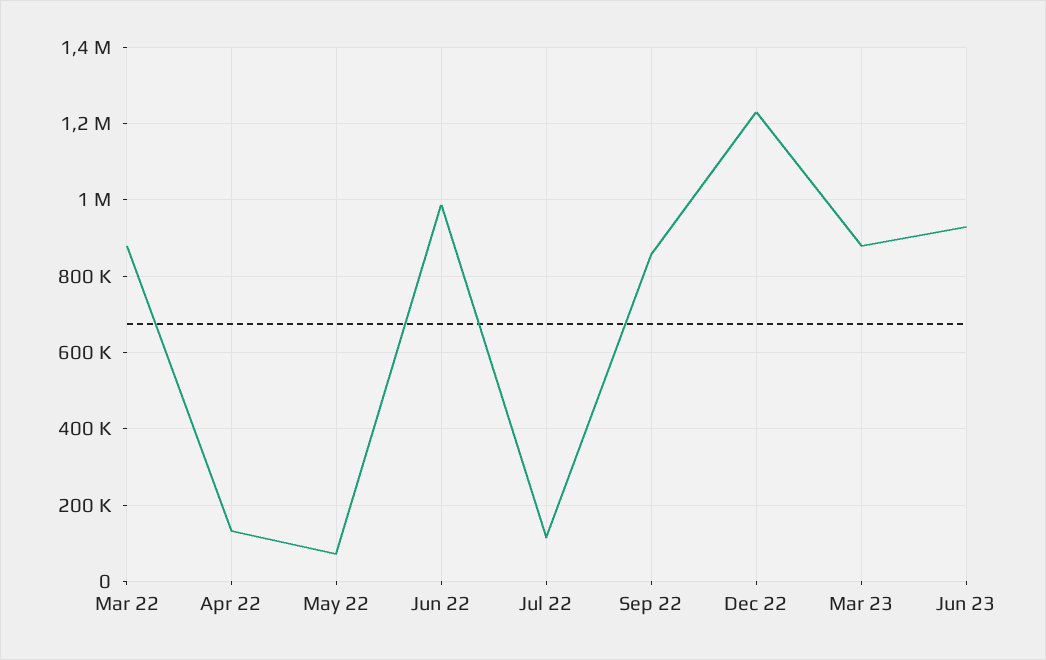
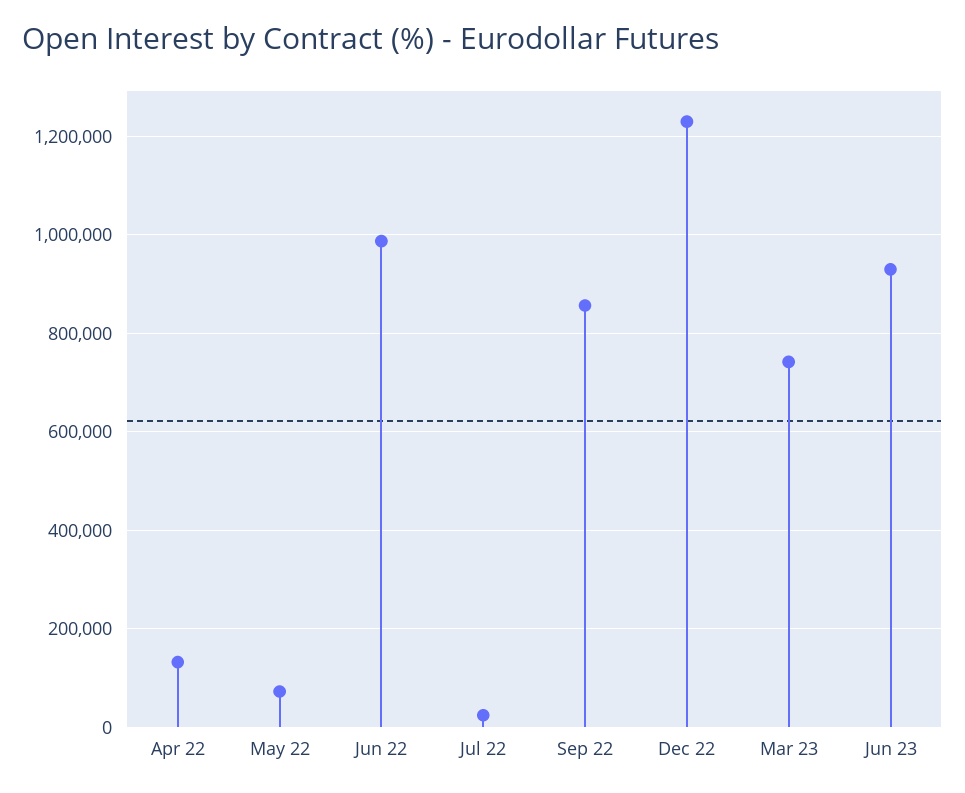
  {
-   "Mar 22": 880000,
    "Apr 22": 140000,
    "May 22": 80000,
    "Jun 22": 980000,
-   "Jul 22": 120000,
+   "Jul 22": 20000,
    "Sep 22": 860000,
    "Dec 22": 1240000,
-   "Mar 23": 880000,
+   "Mar 23": 740000,
    "Jun 23": 920000
  }

